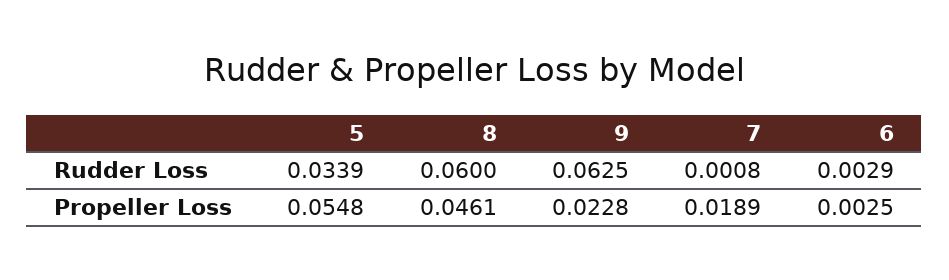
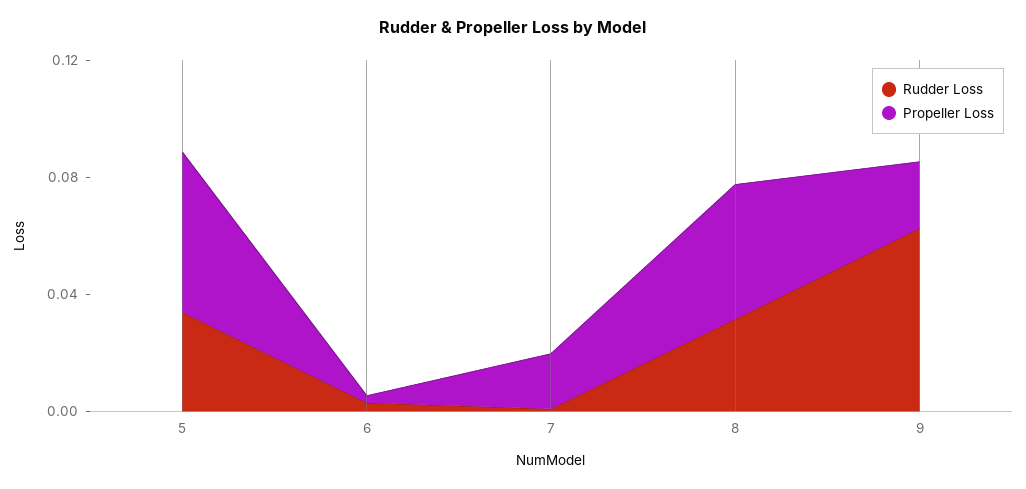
  {
    "Rudder Loss": {
      "5": 0.0339,
-     "8": 0.06,
+     "8": 0.03,
      "9": 0.0625,
      "7": 0.0008,
      "6": 0.0029
    },
    "Propeller Loss": {
      "5": 0.0548,
      "8": 0.0461,
      "9": 0.0228,
      "7": 0.0189,
      "6": 0.0025
    }
  }

